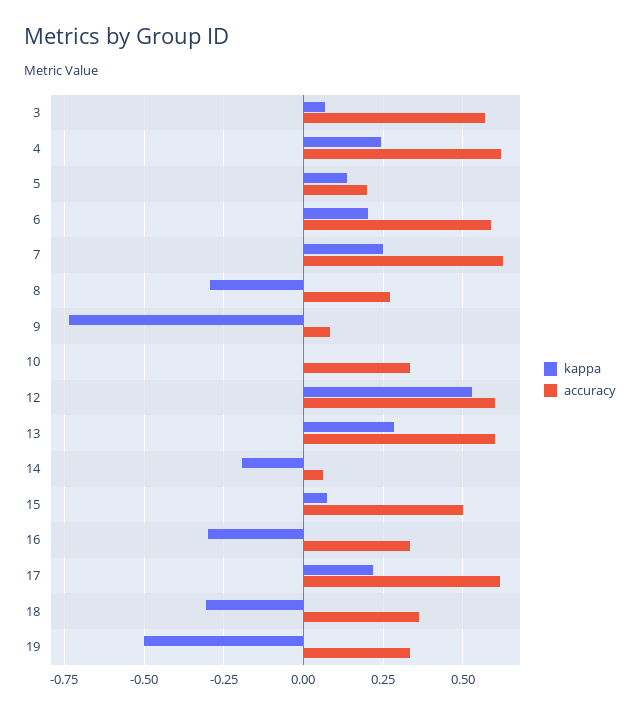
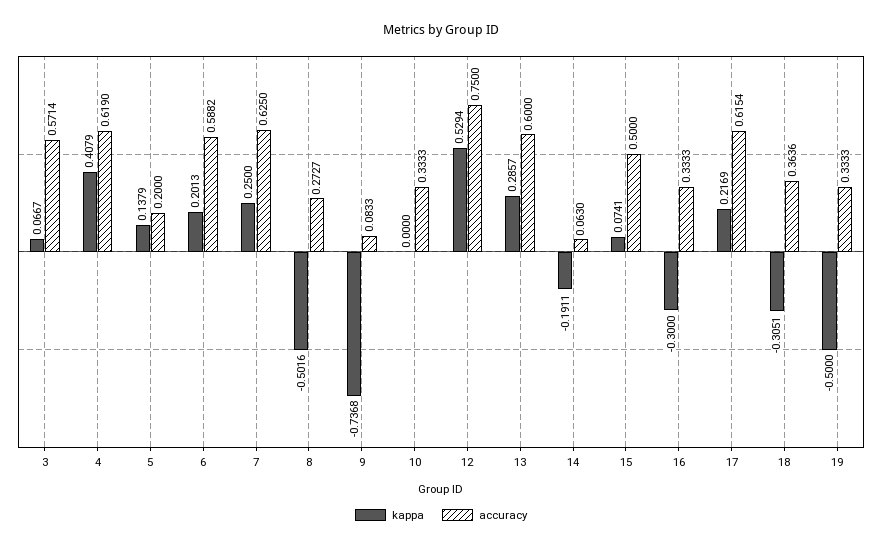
  {
    "kappa": {
      "3": 0.0667,
-     "4": 0.25,
+     "4": 0.4079,
      "5": 0.1379,
      "6": 0.2013,
      "7": 0.25,
-     "8": -0.3,
+     "8": -0.5016,
      "9": -0.7368,
      "10": 0,
      "12": 0.5294,
      "13": 0.2857,
      "14": -0.1911,
      "15": 0.0741,
      "16": -0.3,
      "17": 0.2169,
      "18": -0.3051,
      "19": -0.5
    },
    "accuracy": {
      "3": 0.5714,
      "4": 0.619,
      "5": 0.2,
      "6": 0.5882,
      "7": 0.625,
      "8": 0.2727,
      "9": 0.0833,
      "10": 0.3333,
-     "12": 0.6,
+     "12": 0.75,
      "13": 0.6,
      "14": 0.063,
      "15": 0.5,
      "16": 0.3333,
      "17": 0.6154,
      "18": 0.3636,
      "19": 0.3333
    }
  }

